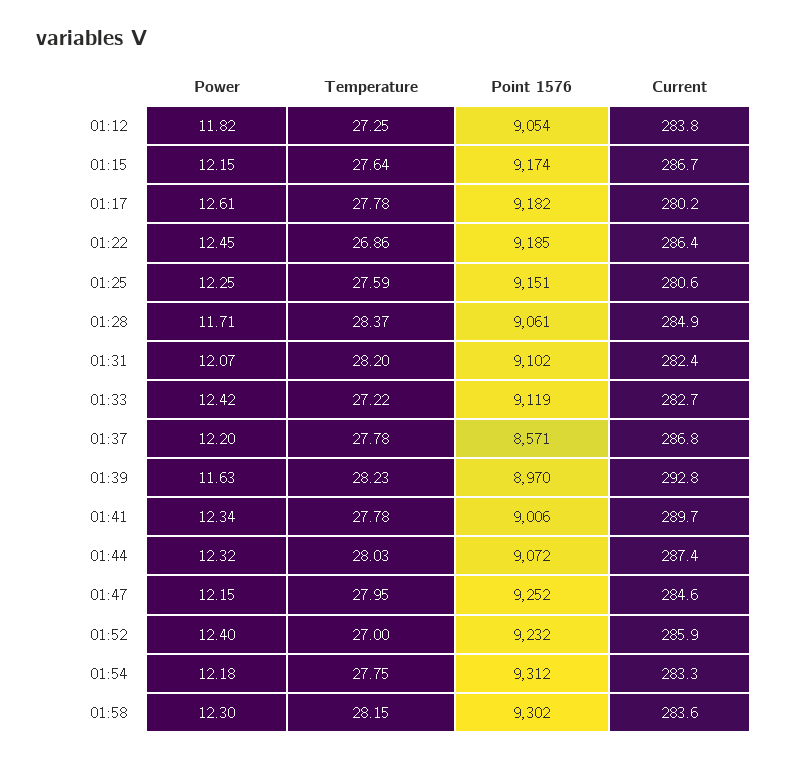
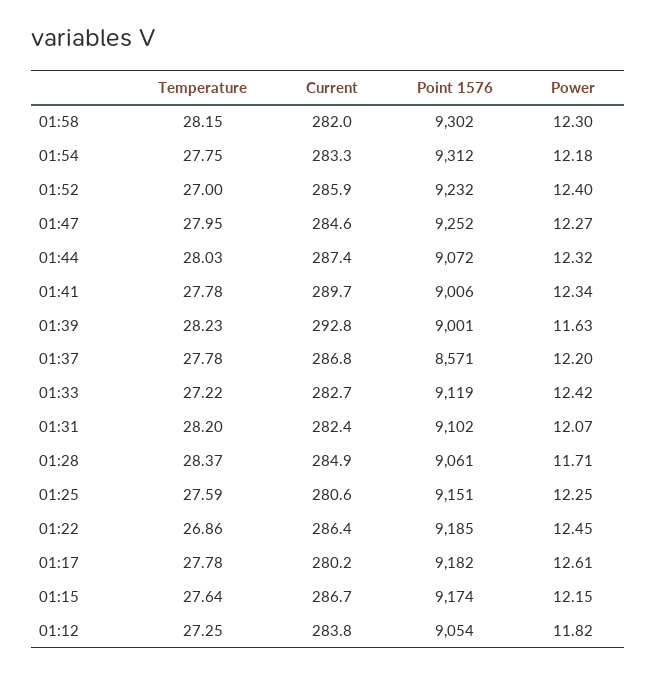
  {
    "Power": {
      "01:12": 11.82,
      "01:15": 12.15,
      "01:17": 12.61,
      "01:22": 12.45,
      "01:25": 12.25,
      "01:28": 11.71,
      "01:31": 12.07,
      "01:33": 12.42,
      "01:37": 12.2,
      "01:39": 11.63,
      "01:41": 12.34,
      "01:44": 12.32,
-     "01:47": 12.15,
+     "01:47": 12.27,
      "01:52": 12.4,
      "01:54": 12.18,
      "01:58": 12.3
    },
    "Temperature": {
      "01:12": 27.25,
      "01:15": 27.64,
      "01:17": 27.78,
      "01:22": 26.86,
      "01:25": 27.59,
      "01:28": 28.37,
      "01:31": 28.2,
      "01:33": 27.22,
      "01:37": 27.78,
      "01:39": 28.23,
      "01:41": 27.78,
      "01:44": 28.03,
      "01:47": 27.95,
      "01:52": 27,
      "01:54": 27.75,
      "01:58": 28.15
    },
    "Point 1576": {
      "01:12": 9054,
      "01:15": 9174,
      "01:17": 9182,
      "01:22": 9185,
      "01:25": 9151,
      "01:28": 9061,
      "01:31": 9102,
      "01:33": 9119,
      "01:37": 8571,
-     "01:39": 8970,
+     "01:39": 9001,
      "01:41": 9006,
      "01:44": 9072,
      "01:47": 9252,
      "01:52": 9232,
      "01:54": 9312,
      "01:58": 9302
    },
    "Current": {
      "01:12": 283.8,
      "01:15": 286.7,
      "01:17": 280.2,
      "01:22": 286.4,
      "01:25": 280.6,
      "01:28": 284.9,
      "01:31": 282.4,
      "01:33": 282.7,
      "01:37": 286.8,
      "01:39": 292.8,
      "01:41": 289.7,
      "01:44": 287.4,
      "01:47": 284.6,
      "01:52": 285.9,
      "01:54": 283.3,
-     "01:58": 283.6
+     "01:58": 282
    }
  }

